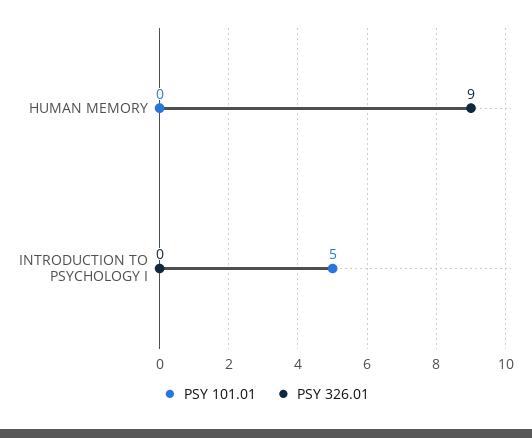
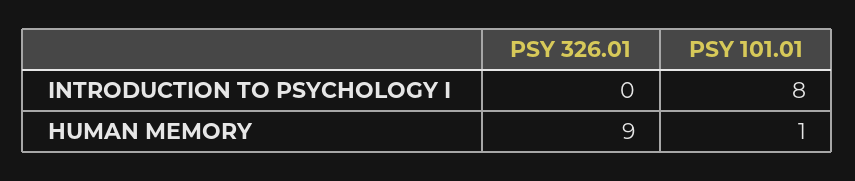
  {
    "PSY 101.01": {
-     "HUMAN MEMORY": 0,
+     "HUMAN MEMORY": 1,
-     "INTRODUCTION TO PSYCHOLOGY I": 5
+     "INTRODUCTION TO PSYCHOLOGY I": 8
    },
    "PSY 326.01": {
      "HUMAN MEMORY": 9,
      "INTRODUCTION TO PSYCHOLOGY I": 0
    }
  }

